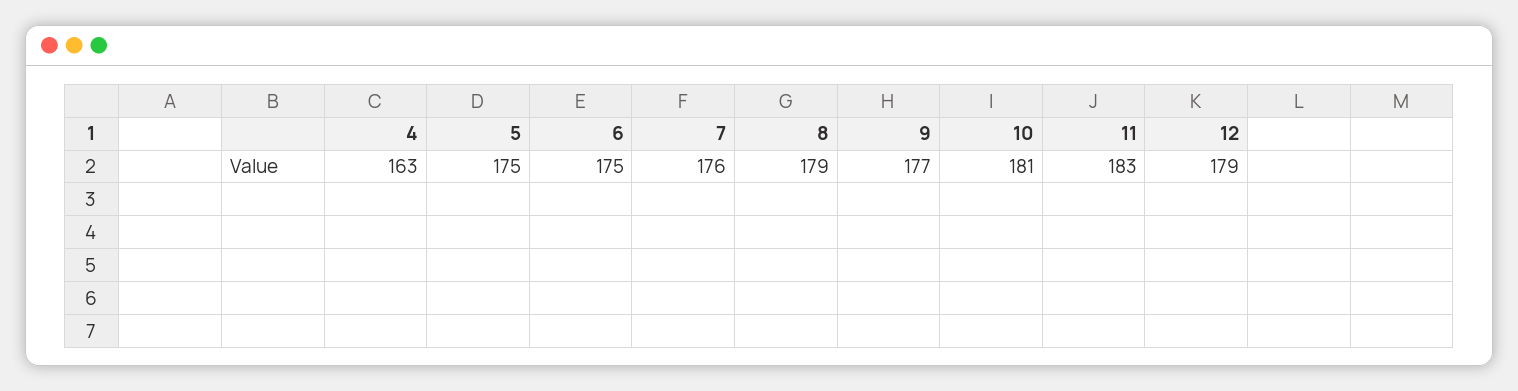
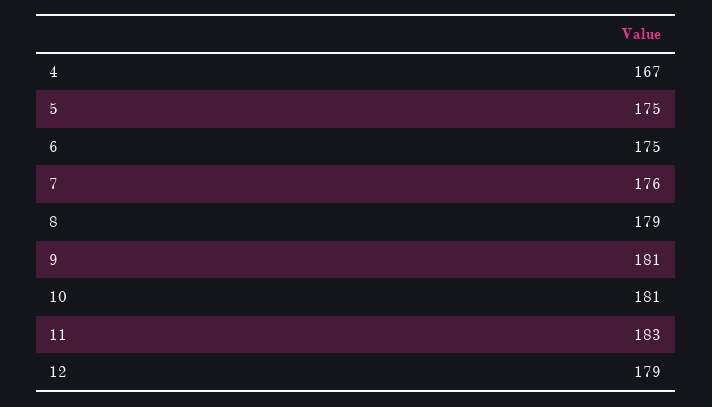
  {
-   "4": 163,
+   "4": 167,
    "5": 175,
    "6": 175,
    "7": 176,
    "8": 179,
-   "9": 177,
+   "9": 181,
    "10": 181,
    "11": 183,
    "12": 179
  }

